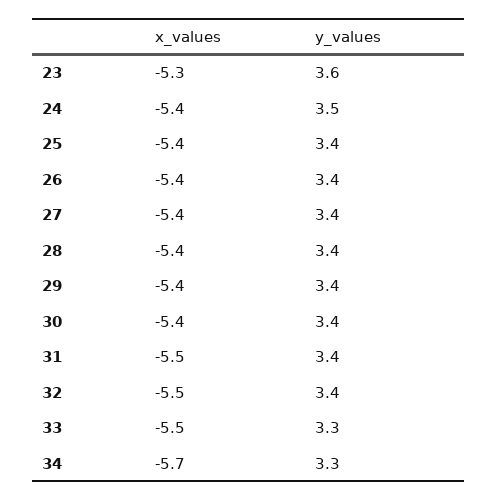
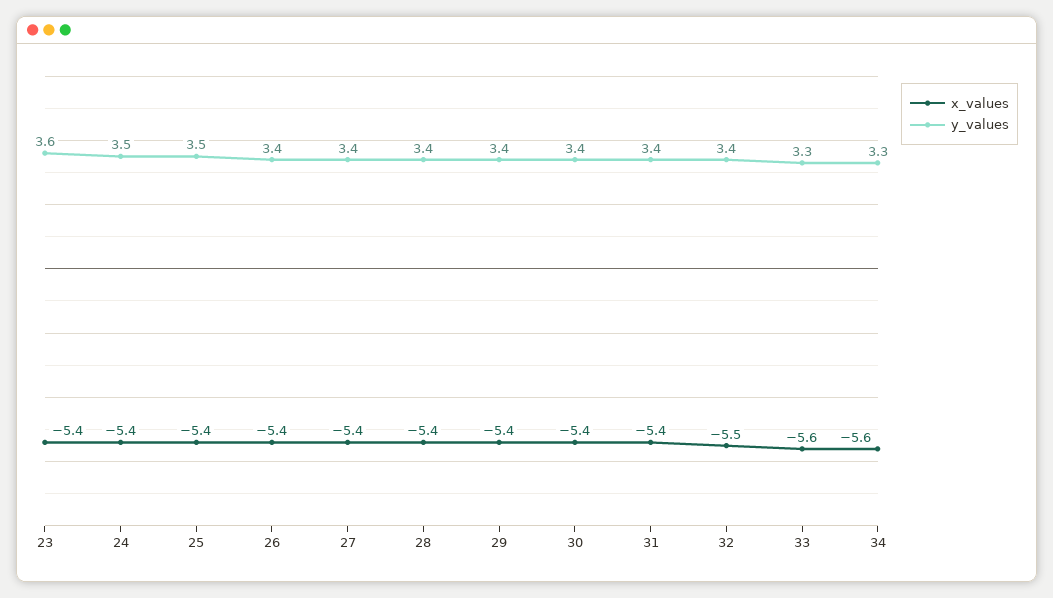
  {
    "x_values": {
-     "23": -5.3,
+     "23": -5.4,
      "24": -5.4,
      "25": -5.4,
      "26": -5.4,
      "27": -5.4,
      "28": -5.4,
      "29": -5.4,
      "30": -5.4,
-     "31": -5.5,
+     "31": -5.4,
      "32": -5.5,
-     "33": -5.5,
+     "33": -5.6,
-     "34": -5.7
+     "34": -5.6
    },
    "y_values": {
      "23": 3.6,
      "24": 3.5,
-     "25": 3.4,
+     "25": 3.5,
      "26": 3.4,
      "27": 3.4,
      "28": 3.4,
      "29": 3.4,
      "30": 3.4,
      "31": 3.4,
      "32": 3.4,
      "33": 3.3,
      "34": 3.3
    }
  }

